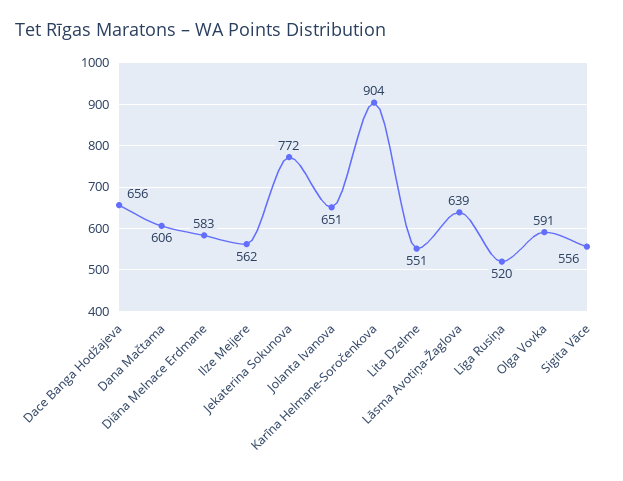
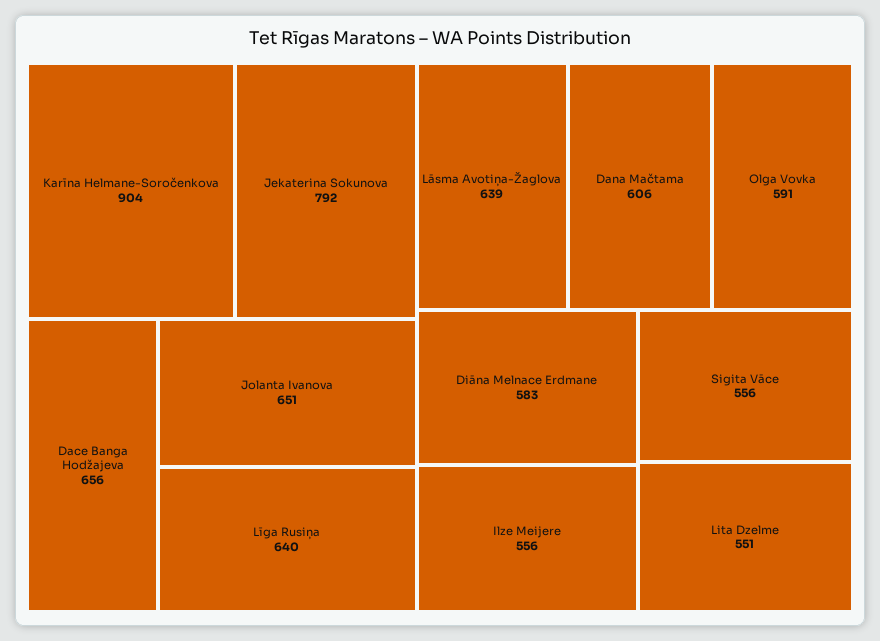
  {
    "Dace Banga Hodžajeva": 656,
    "Dana Mačtama": 606,
    "Diāna Melnace Erdmane": 583,
-   "Ilze Meijere": 562,
+   "Ilze Meijere": 556,
-   "Jekaterina Sokunova": 772,
+   "Jekaterina Sokunova": 792,
    "Jolanta Ivanova": 651,
    "Karīna Helmane-Soročenkova": 904,
    "Lita Dzelme": 551,
    "Lāsma Avotiņa-Žaglova": 639,
-   "Līga Rusiņa": 520,
+   "Līga Rusiņa": 640,
    "Olga Vovka": 591,
    "Sigita Vāce": 556
  }

